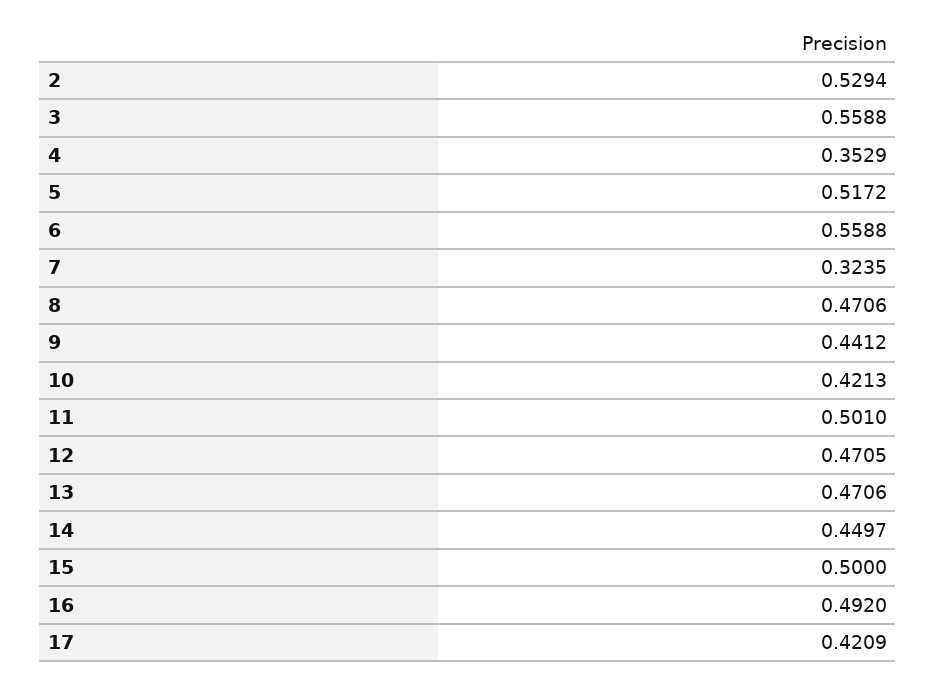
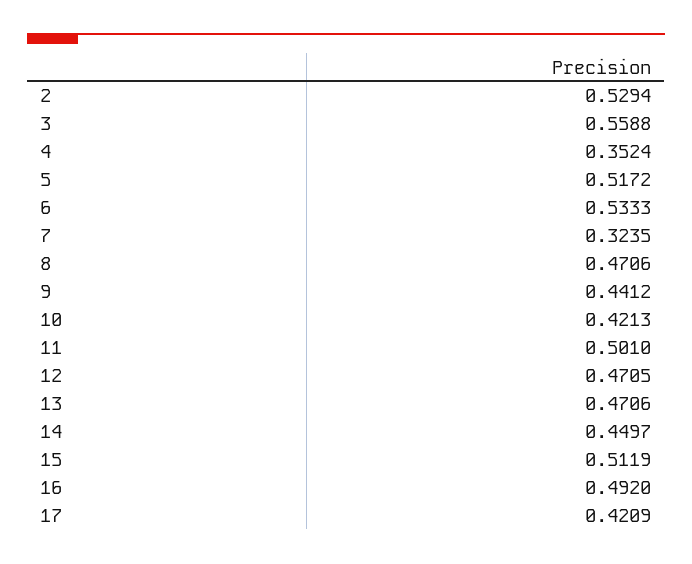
  {
    "2": 0.5294,
    "3": 0.5588,
-   "4": 0.3529,
+   "4": 0.3524,
    "5": 0.5172,
-   "6": 0.5588,
+   "6": 0.5333,
    "7": 0.3235,
    "8": 0.4706,
    "9": 0.4412,
    "10": 0.4213,
    "11": 0.501,
    "12": 0.4705,
    "13": 0.4706,
    "14": 0.4497,
-   "15": 0.5,
+   "15": 0.5119,
    "16": 0.492,
    "17": 0.4209
  }

